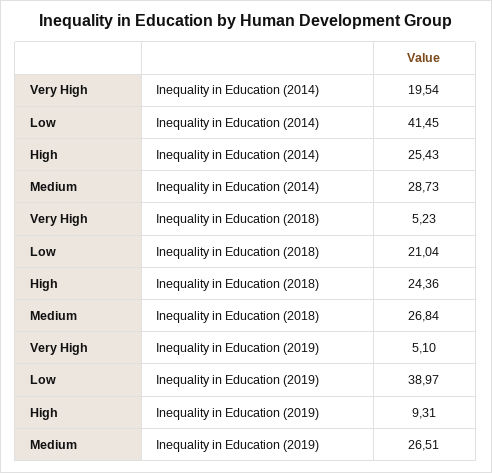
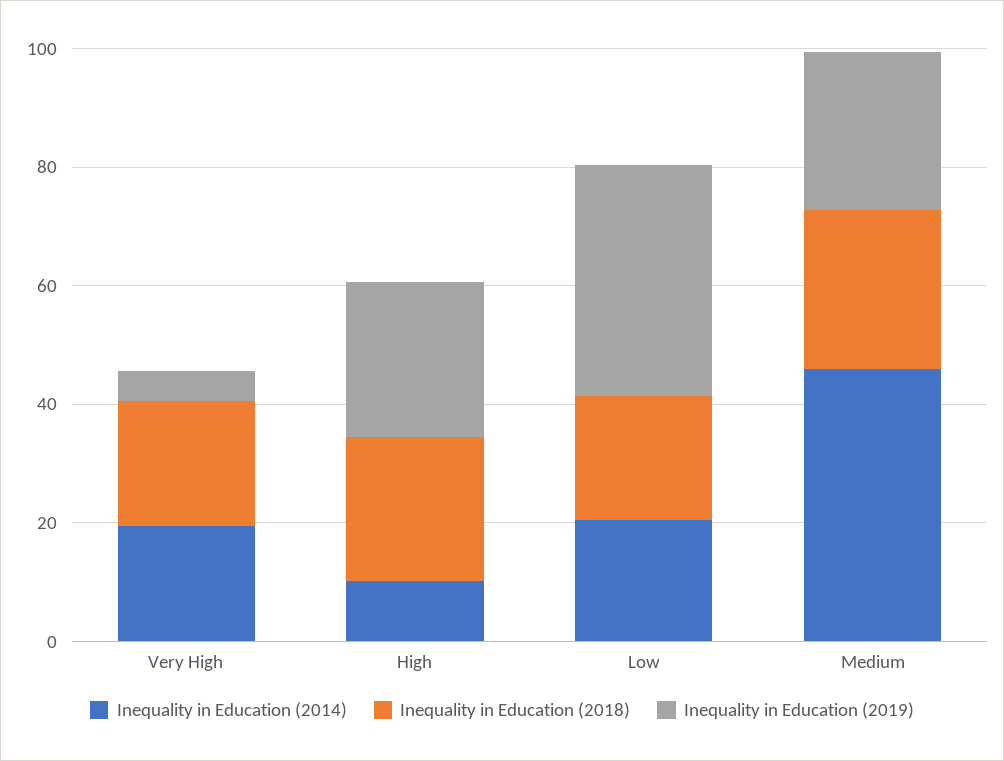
  {
    "Inequality in Education (2014)": {
      "Very High": 19.54,
-     "Low": 41.45,
+     "Low": 20,
-     "High": 25.43,
+     "High": 10,
-     "Medium": 28.73
+     "Medium": 45
    },
    "Inequality in Education (2018)": {
-     "Very High": 5.23,
+     "Very High": 20,
      "Low": 21.04,
      "High": 24.36,
      "Medium": 26.84
    },
    "Inequality in Education (2019)": {
      "Very High": 5.1,
      "Low": 38.97,
-     "High": 9.31,
+     "High": 25,
      "Medium": 26.51
    }
  }

